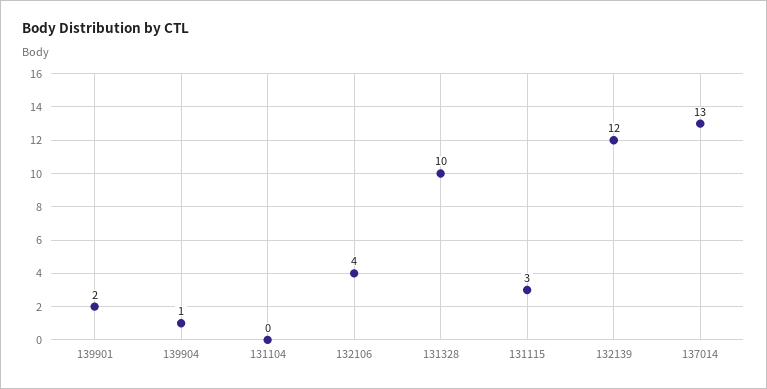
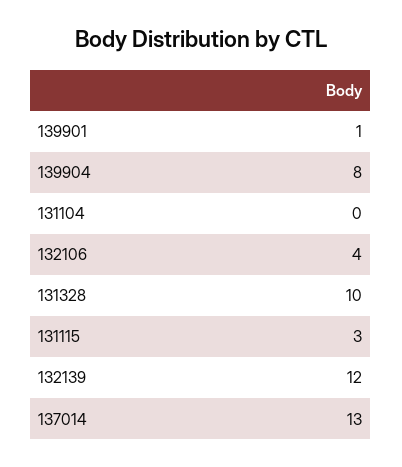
  {
-   "139901": 2,
+   "139901": 1,
-   "139904": 1,
+   "139904": 8,
    "131104": 0,
    "132106": 4,
    "131328": 10,
    "131115": 3,
    "132139": 12,
    "137014": 13
  }

